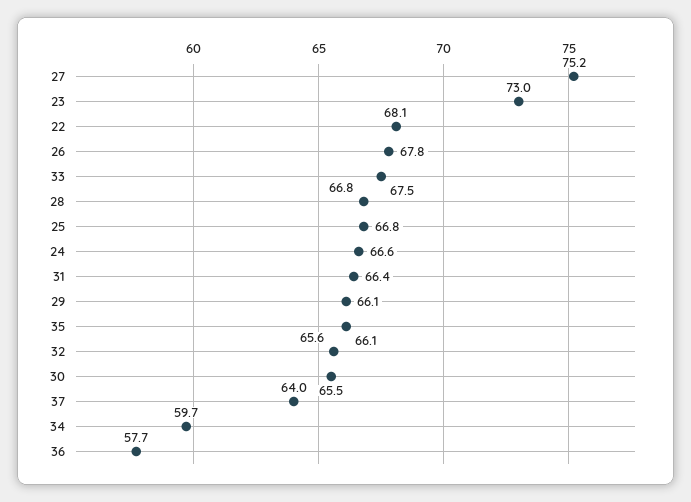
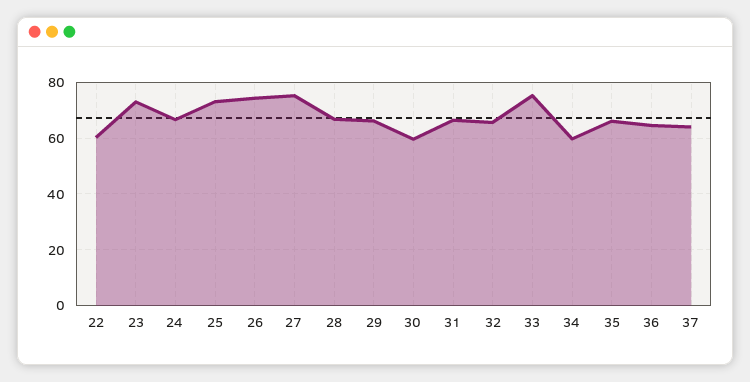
  {
    "27": 75.2,
    "23": 73,
-   "22": 68.1,
+   "22": 60,
-   "26": 67.8,
+   "26": 75,
-   "33": 67.5,
+   "33": 75,
    "28": 66.8,
-   "25": 66.8,
+   "25": 72.5,
    "24": 66.6,
    "31": 66.4,
    "29": 66.1,
    "35": 66.1,
    "32": 65.6,
-   "30": 65.5,
+   "30": 60,
    "37": 64,
    "34": 59.7,
-   "36": 57.7
+   "36": 65
  }

